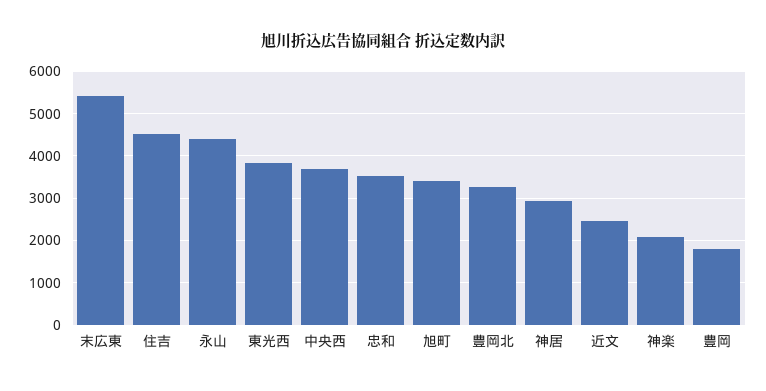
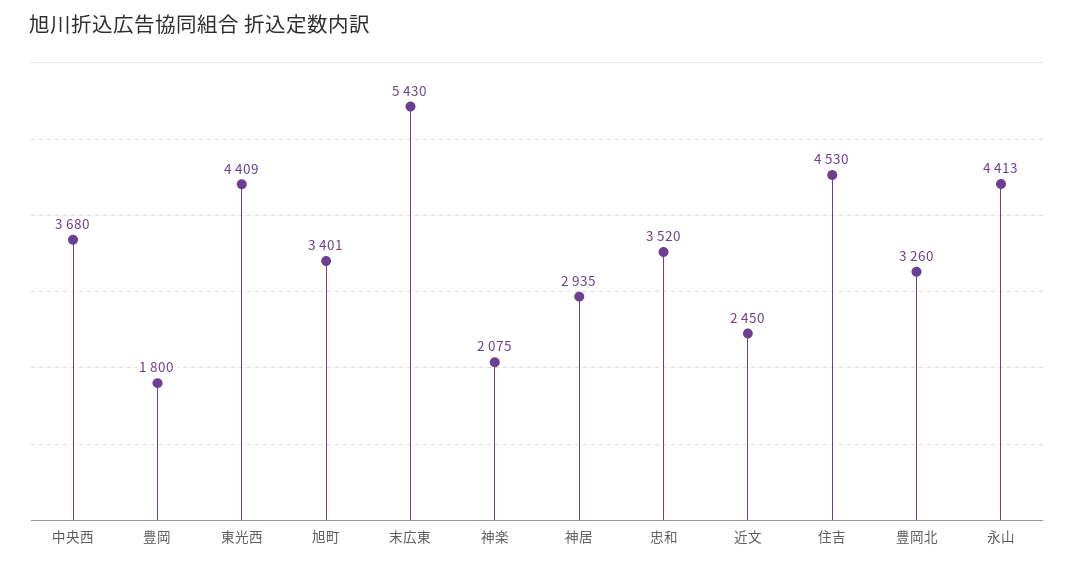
  {
    "末広東": 5430,
    "住吉": 4530,
    "永山": 4413,
-   "東光西": 3800,
+   "東光西": 4409,
    "中央西": 3680,
    "忠和": 3520,
    "旭町": 3401,
    "豊岡北": 3260,
    "神居": 2935,
    "近文": 2450,
    "神楽": 2075,
    "豊岡": 1800
  }

